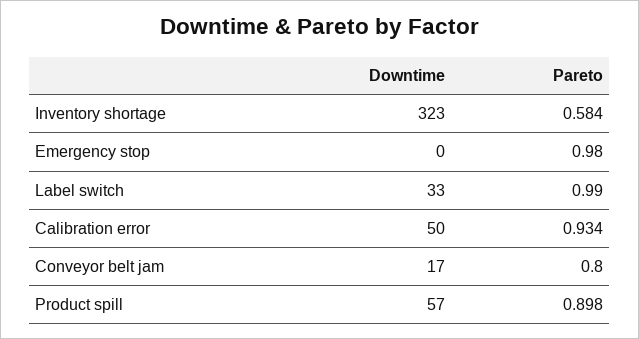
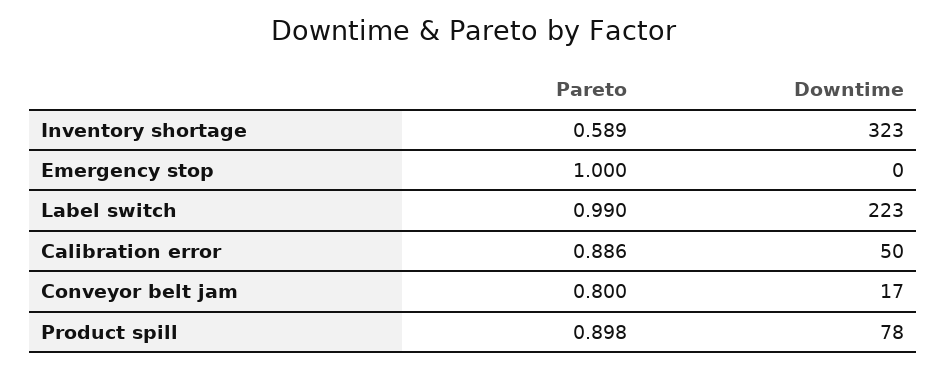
  {
    "Downtime": {
      "Inventory shortage": 323,
      "Emergency stop": 0,
-     "Label switch": 33,
+     "Label switch": 223,
      "Calibration error": 50,
      "Conveyor belt jam": 17,
-     "Product spill": 57
+     "Product spill": 78
    },
    "Pareto": {
-     "Inventory shortage": 0.584,
+     "Inventory shortage": 0.589,
-     "Emergency stop": 0.98,
+     "Emergency stop": 1,
      "Label switch": 0.99,
-     "Calibration error": 0.934,
+     "Calibration error": 0.886,
      "Conveyor belt jam": 0.8,
      "Product spill": 0.898
    }
  }

